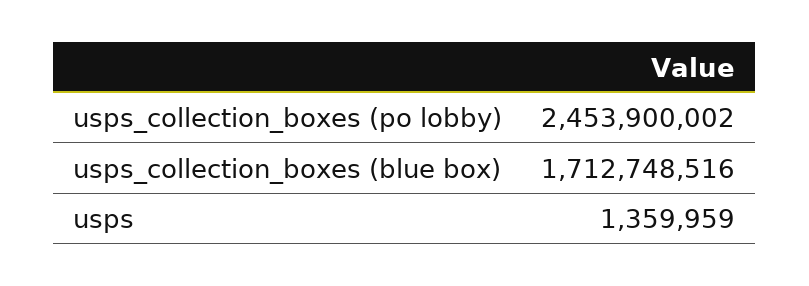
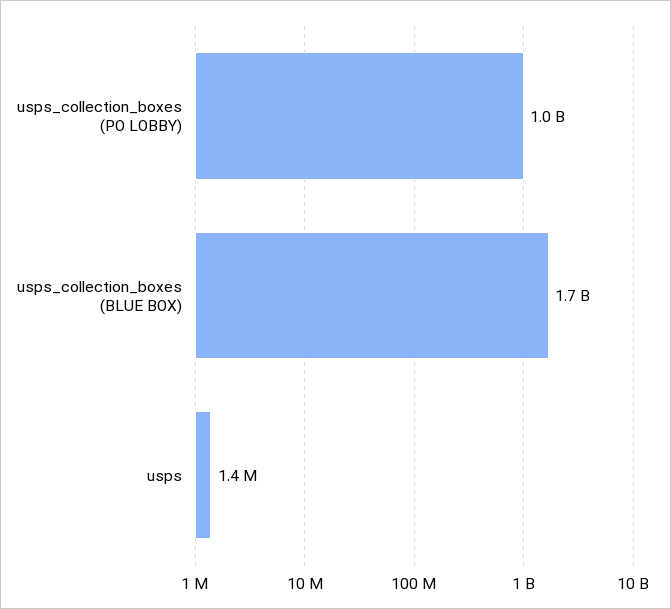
  {
-   "usps_collection_boxes (po lobby)": 2453900002,
+   "usps_collection_boxes (po lobby)": 1000000000,
    "usps_collection_boxes (blue box)": 1712748516,
    "usps": 1359959
  }

